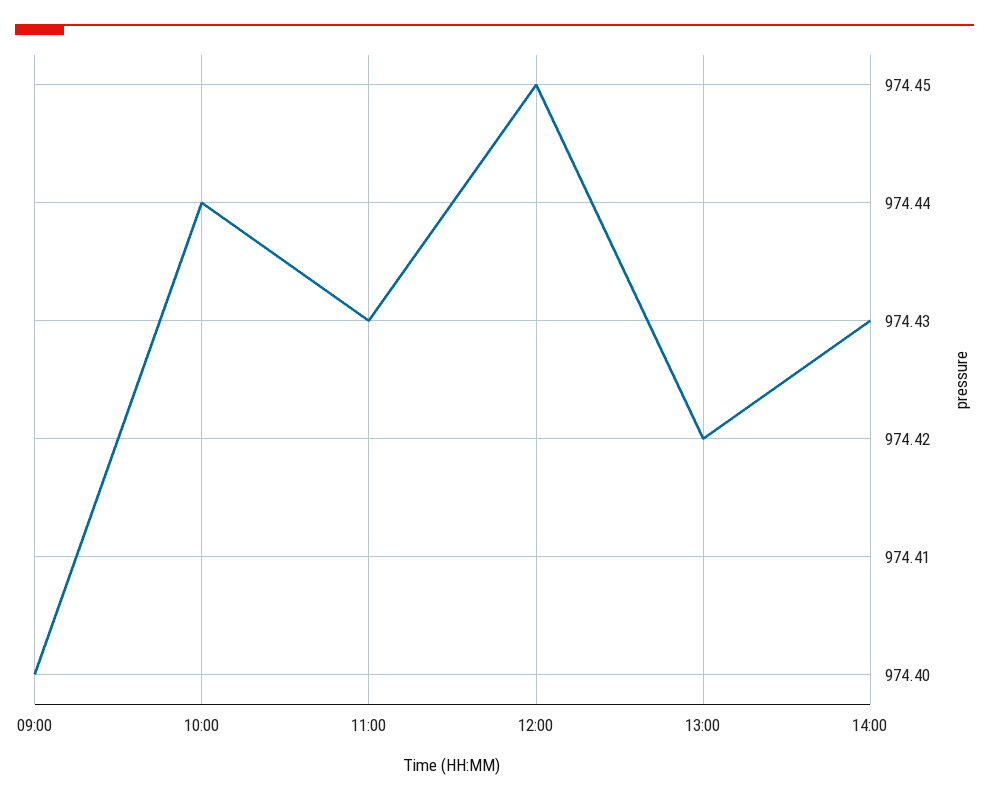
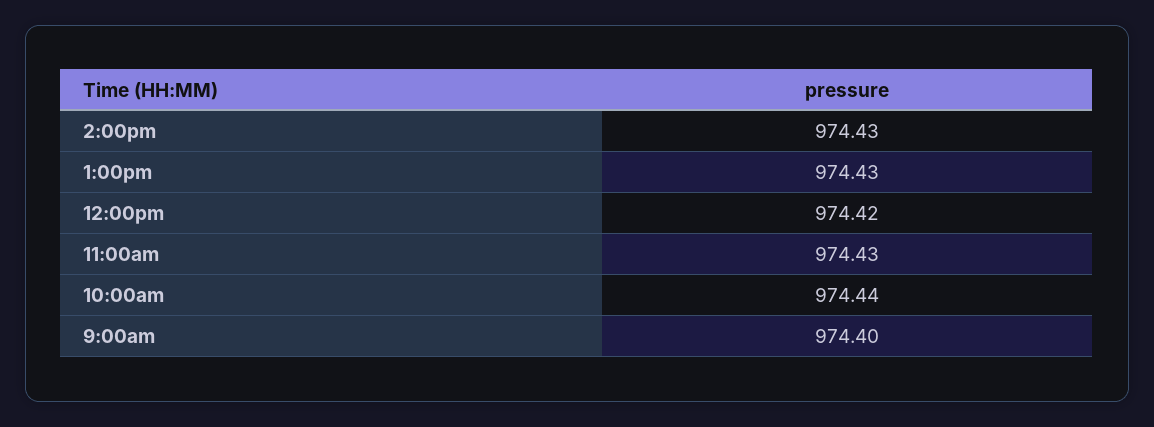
  {
    "09:00": 974.4,
    "10:00": 974.44,
    "11:00": 974.43,
-   "12:00": 974.45,
+   "12:00": 974.42,
-   "13:00": 974.42,
+   "13:00": 974.43,
    "14:00": 974.43
  }

